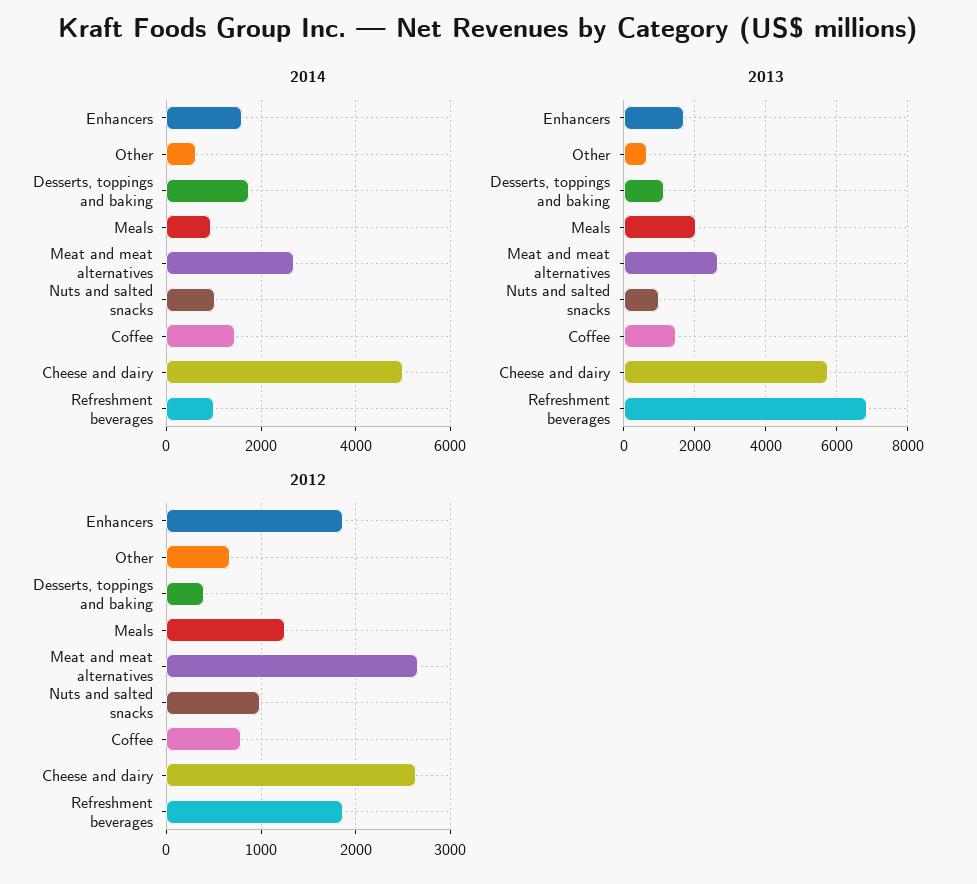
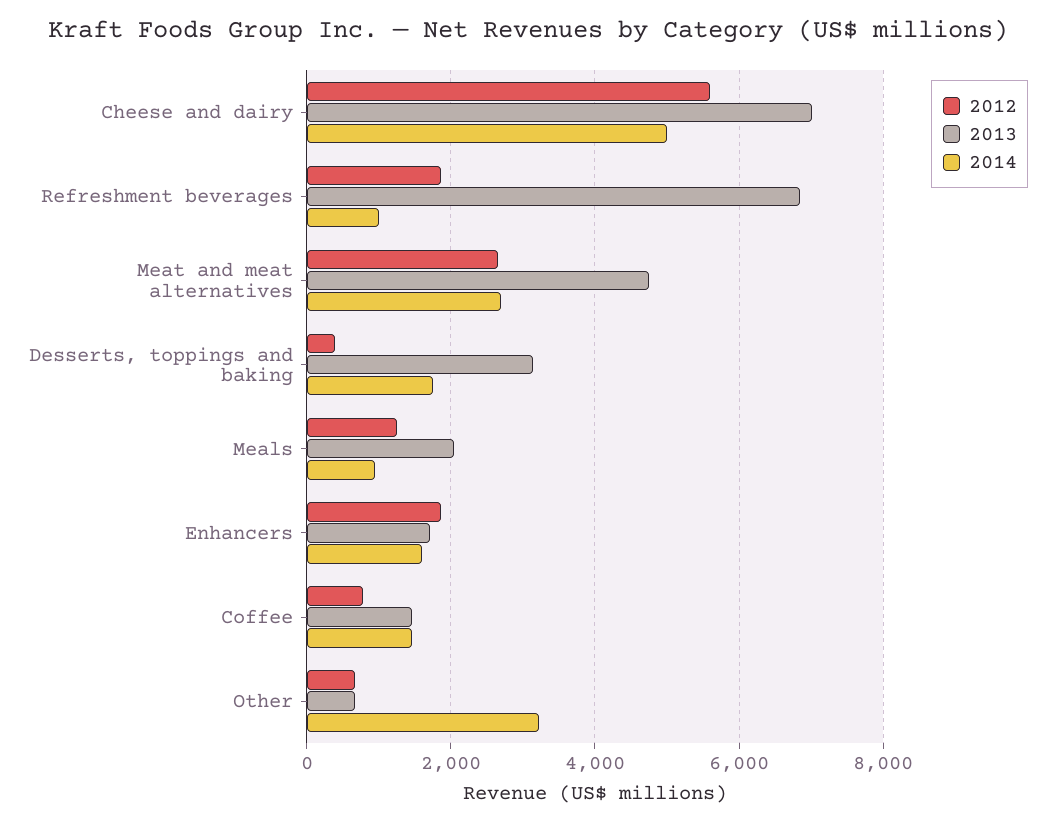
  {
    "2014": {
      "Enhancers": 1600,
-     "Other": 600,
+     "Other": 3200,
      "Desserts, toppings and baking": 1800,
      "Meals": 1000,
      "Meat and meat alternatives": 2600,
-     "Nuts and salted snacks": 1000,
      "Coffee": 1400,
      "Cheese and dairy": 5000,
      "Refreshment beverages": 1000
    },
    "2013": {
      "Enhancers": 1800,
      "Other": 600,
-     "Desserts, toppings and baking": 1200,
+     "Desserts, toppings and baking": 3200,
      "Meals": 2000,
-     "Meat and meat alternatives": 2600,
+     "Meat and meat alternatives": 4800,
-     "Nuts and salted snacks": 1000,
      "Coffee": 1400,
-     "Cheese and dairy": 5800,
+     "Cheese and dairy": 7000,
      "Refreshment beverages": 6800
    },
    "2012": {
      "Enhancers": 1900,
      "Other": 700,
      "Desserts, toppings and baking": 400,
      "Meals": 1300,
      "Meat and meat alternatives": 2700,
-     "Nuts and salted snacks": 1000,
      "Coffee": 800,
-     "Cheese and dairy": 2600,
+     "Cheese and dairy": 5600,
      "Refreshment beverages": 1900
    }
  }

